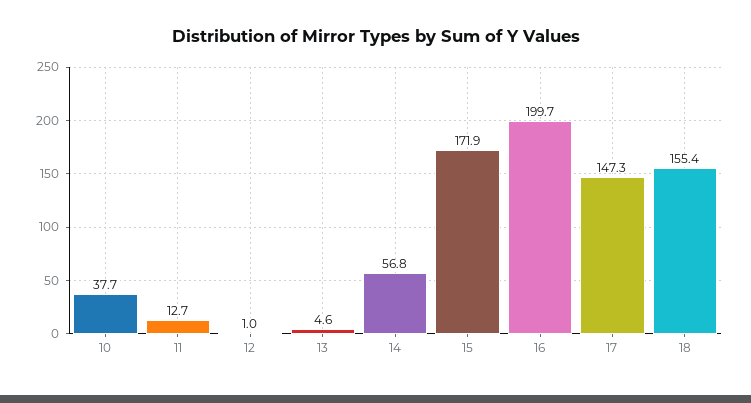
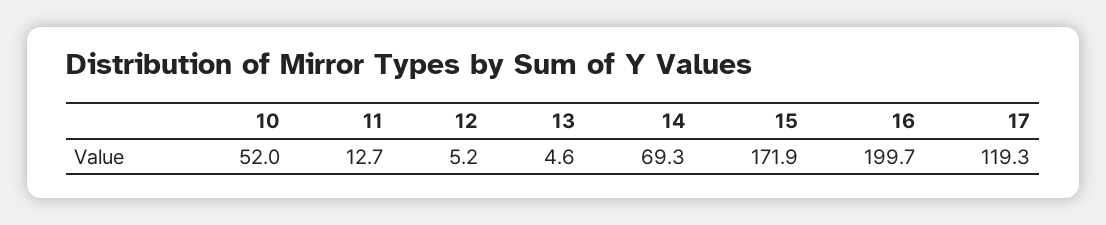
  {
-   "10": 37.7,
+   "10": 52,
    "11": 12.7,
-   "12": 1,
+   "12": 5.2,
    "13": 4.6,
-   "14": 56.8,
+   "14": 69.3,
    "15": 171.9,
    "16": 199.7,
-   "17": 147.3,
+   "17": 119.3
-   "18": 155.4
  }

